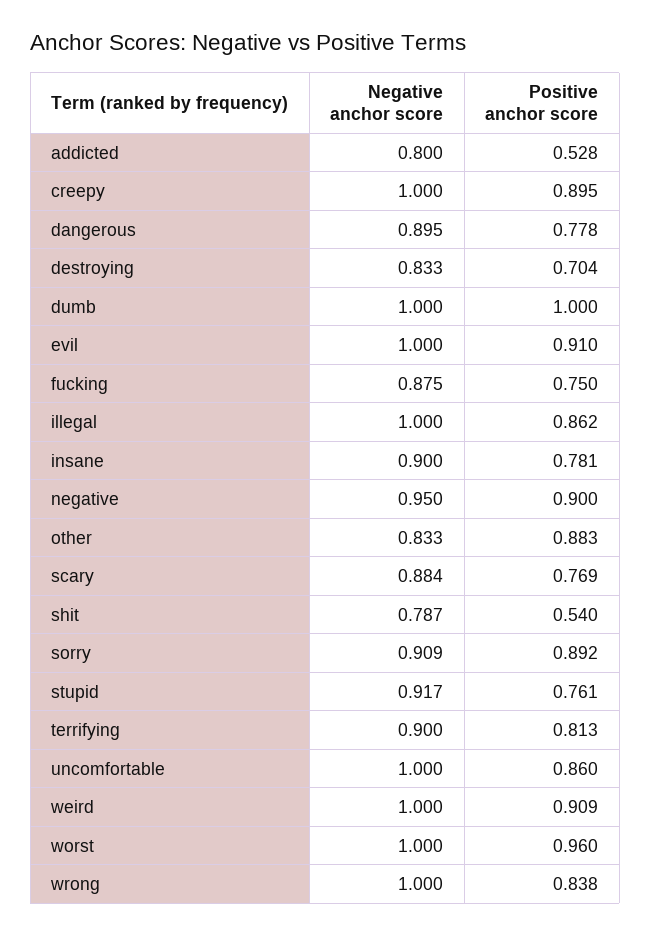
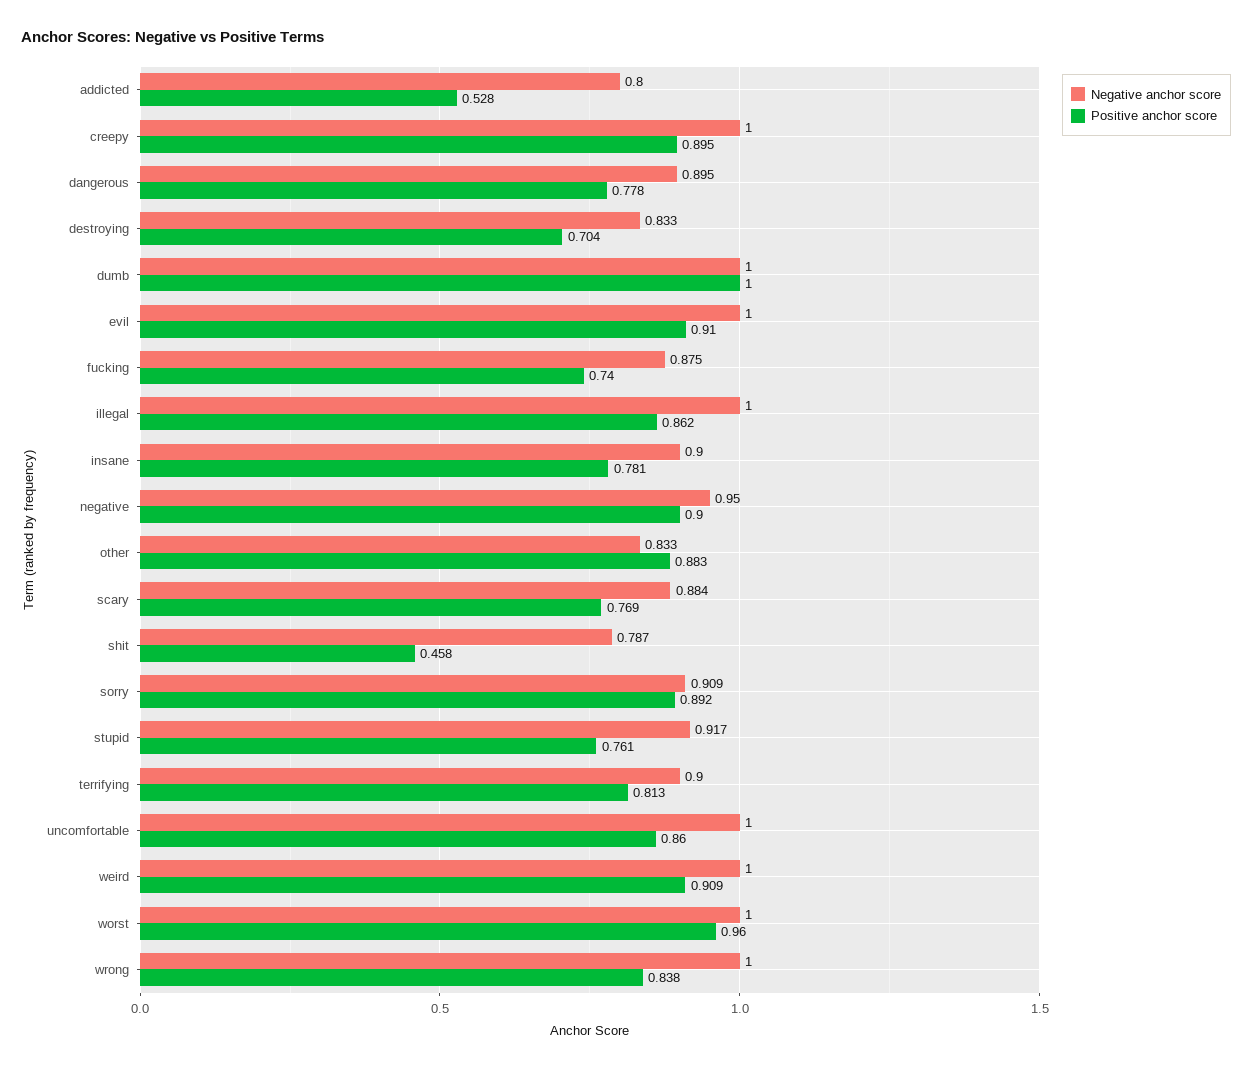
  {
    "Negative anchor score": {
      "addicted": 0.8,
      "creepy": 1,
      "dangerous": 0.895,
      "destroying": 0.833,
      "dumb": 1,
      "evil": 1,
      "fucking": 0.875,
      "illegal": 1,
      "insane": 0.9,
      "negative": 0.95,
      "other": 0.833,
      "scary": 0.884,
      "shit": 0.787,
      "sorry": 0.909,
      "stupid": 0.917,
      "terrifying": 0.9,
      "uncomfortable": 1,
      "weird": 1,
      "worst": 1,
      "wrong": 1
    },
    "Positive anchor score": {
      "addicted": 0.528,
      "creepy": 0.895,
      "dangerous": 0.778,
      "destroying": 0.704,
      "dumb": 1,
      "evil": 0.91,
-     "fucking": 0.75,
+     "fucking": 0.74,
      "illegal": 0.862,
      "insane": 0.781,
      "negative": 0.9,
      "other": 0.883,
      "scary": 0.769,
-     "shit": 0.54,
+     "shit": 0.458,
      "sorry": 0.892,
      "stupid": 0.761,
      "terrifying": 0.813,
      "uncomfortable": 0.86,
      "weird": 0.909,
      "worst": 0.96,
      "wrong": 0.838
    }
  }

